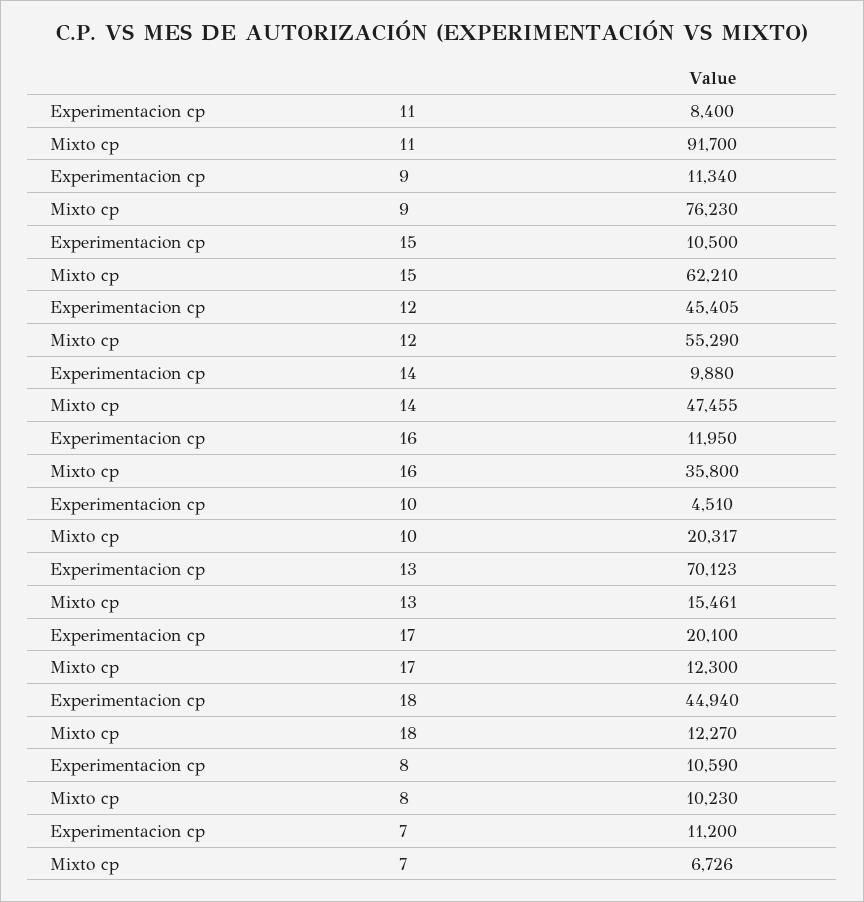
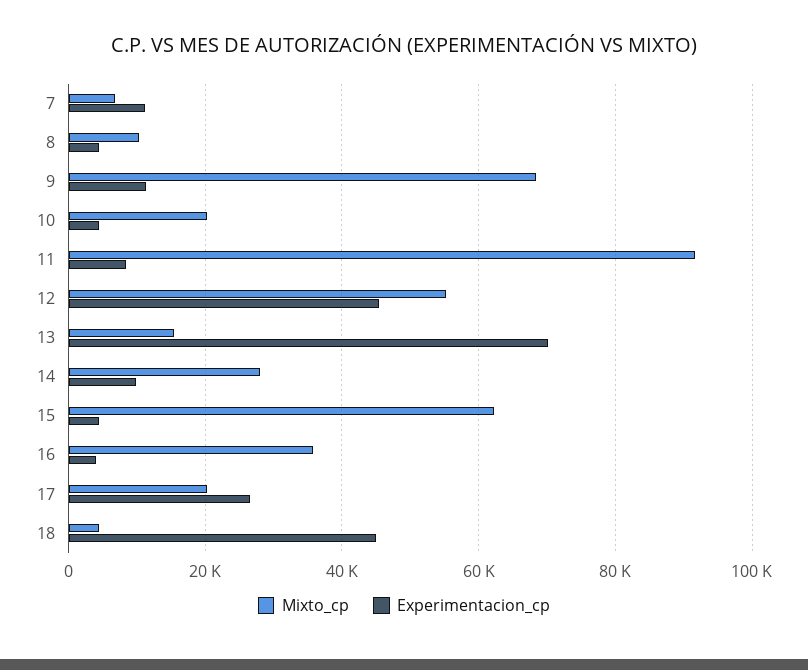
  {
    "Experimentacion cp": {
      "11": 8400,
      "9": 11340,
-     "15": 10500,
+     "15": 4000,
      "12": 45405,
      "14": 9880,
-     "16": 11950,
+     "16": 4000,
      "10": 4510,
      "13": 70123,
-     "17": 20100,
+     "17": 26000,
      "18": 44940,
-     "8": 10590,
+     "8": 4000,
      "7": 11200
    },
    "Mixto cp": {
      "11": 91700,
-     "9": 76230,
+     "9": 68000,
      "15": 62210,
      "12": 55290,
-     "14": 47455,
+     "14": 28000,
      "16": 35800,
      "10": 20317,
      "13": 15461,
-     "17": 12300,
+     "17": 20000,
-     "18": 12270,
+     "18": 4000,
      "8": 10230,
      "7": 6726
    }
  }

